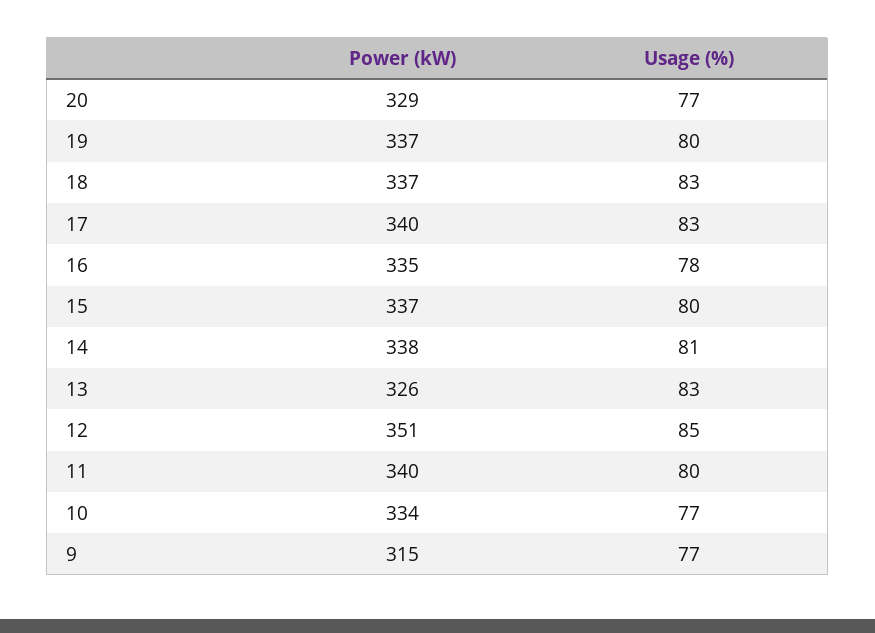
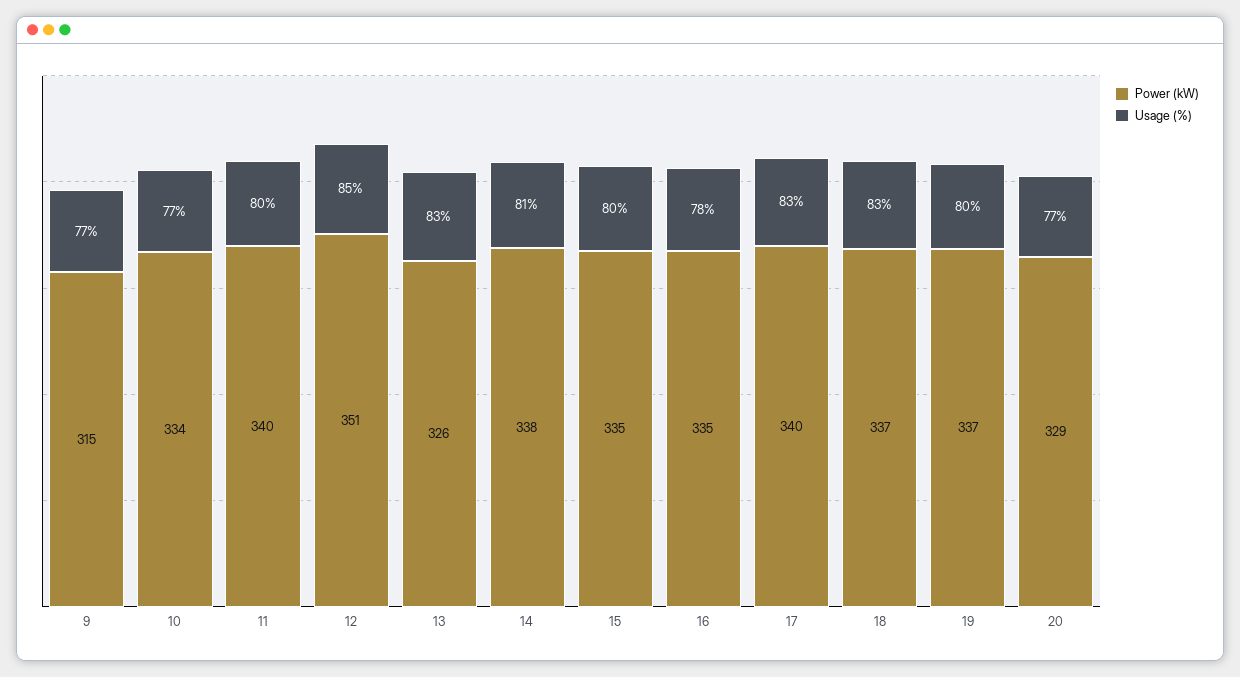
  {
    "Power (kW)": {
      "20": 329,
      "19": 337,
      "18": 337,
      "17": 340,
      "16": 335,
-     "15": 337,
+     "15": 335,
      "14": 338,
      "13": 326,
      "12": 351,
      "11": 340,
      "10": 334,
      "9": 315
    },
    "Usage (%)": {
      "20": 77,
      "19": 80,
      "18": 83,
      "17": 83,
      "16": 78,
      "15": 80,
      "14": 81,
      "13": 83,
      "12": 85,
      "11": 80,
      "10": 77,
      "9": 77
    }
  }

